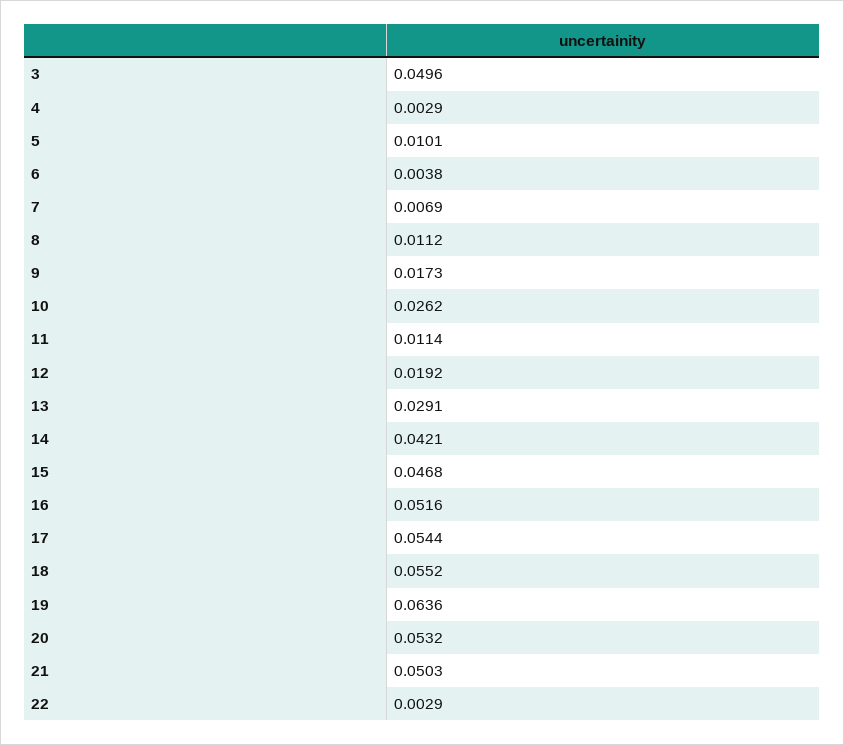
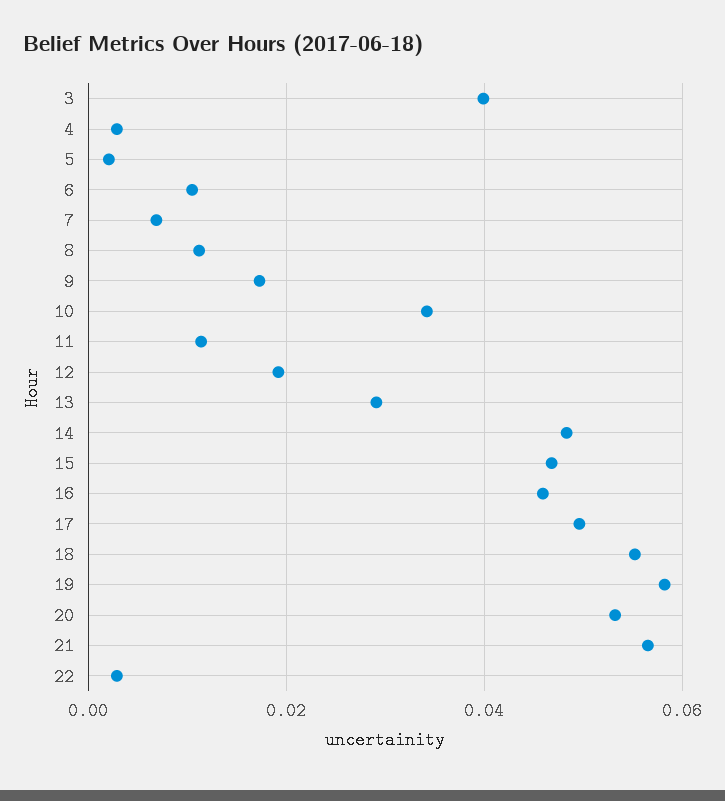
  {
-   "3": 0.0496,
+   "3": 0.04,
    "4": 0.0029,
-   "5": 0.0101,
+   "5": 0.002,
-   "6": 0.0038,
+   "6": 0.01,
    "7": 0.0069,
    "8": 0.0112,
    "9": 0.0173,
-   "10": 0.0262,
+   "10": 0.034,
    "11": 0.0114,
    "12": 0.0192,
    "13": 0.0291,
-   "14": 0.0421,
+   "14": 0.048,
    "15": 0.0468,
-   "16": 0.0516,
+   "16": 0.046,
-   "17": 0.0544,
+   "17": 0.05,
    "18": 0.0552,
-   "19": 0.0636,
+   "19": 0.058,
    "20": 0.0532,
-   "21": 0.0503,
+   "21": 0.056,
    "22": 0.0029
  }

